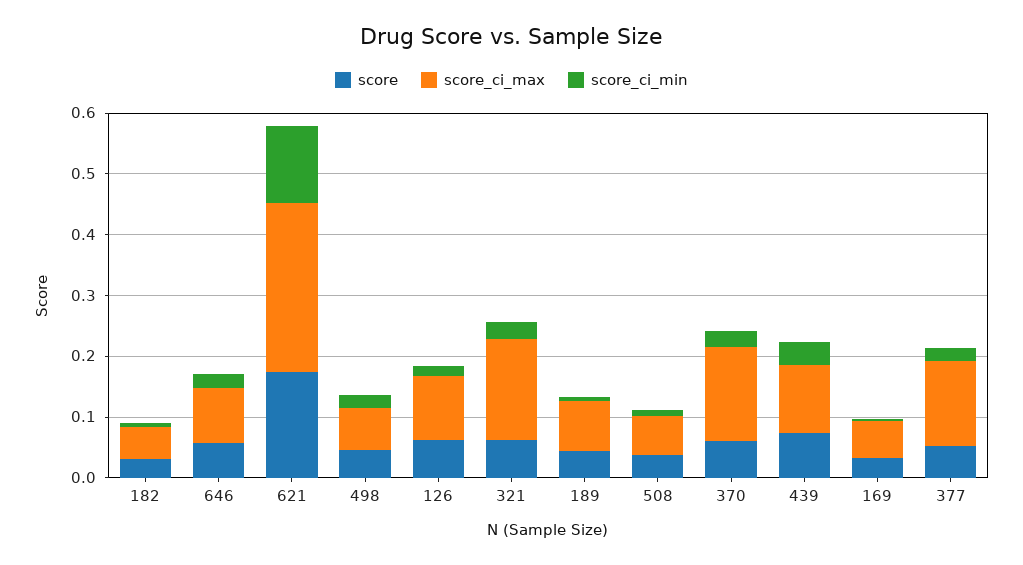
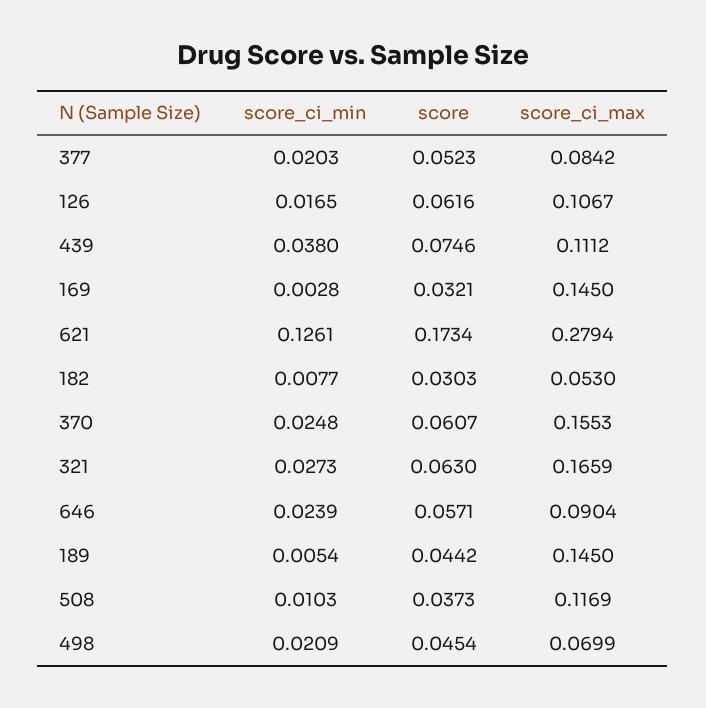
  {
    "score": {
      "182": 0.0303,
      "646": 0.0571,
      "621": 0.1734,
      "498": 0.0454,
      "126": 0.0616,
      "321": 0.063,
      "189": 0.0442,
      "508": 0.0373,
      "370": 0.0607,
      "439": 0.0746,
      "169": 0.0321,
      "377": 0.0523
    },
    "score_ci_max": {
      "182": 0.053,
      "646": 0.0904,
      "621": 0.2794,
      "498": 0.0699,
      "126": 0.1067,
      "321": 0.1659,
-     "189": 0.08,
+     "189": 0.145,
-     "508": 0.06,
+     "508": 0.1169,
      "370": 0.1553,
      "439": 0.1112,
-     "169": 0.06,
+     "169": 0.145,
-     "377": 0.14
+     "377": 0.0842
    },
    "score_ci_min": {
      "182": 0.0077,
      "646": 0.0239,
      "621": 0.1261,
      "498": 0.0209,
      "126": 0.0165,
      "321": 0.0273,
      "189": 0.0054,
      "508": 0.0103,
      "370": 0.0248,
      "439": 0.038,
      "169": 0.0028,
      "377": 0.0203
    }
  }

